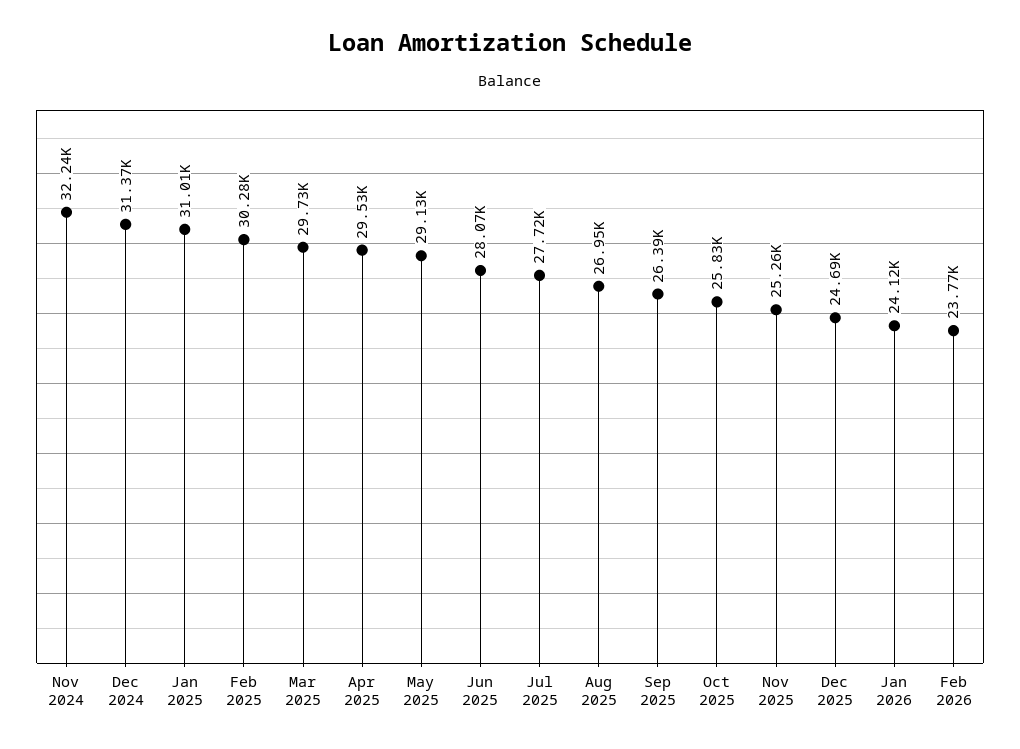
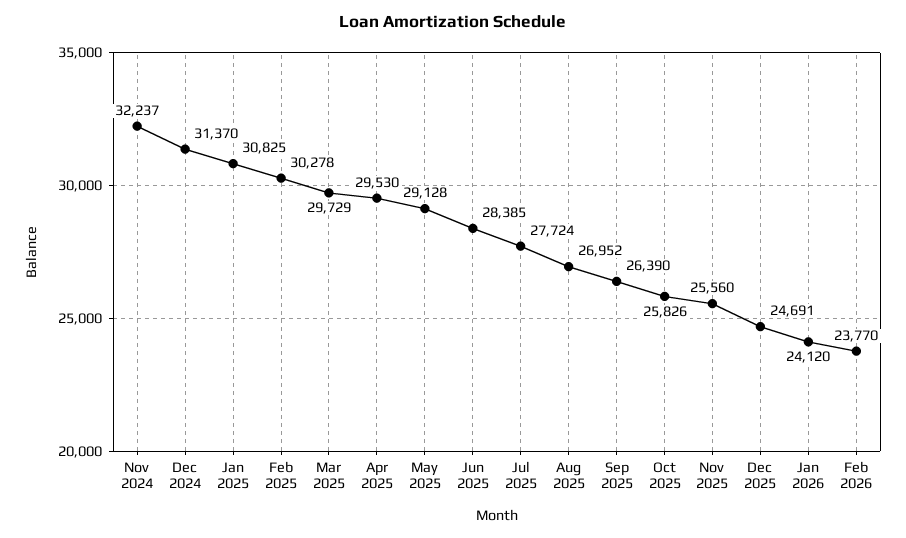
  {
    "Nov 2024": 32237,
    "Dec 2024": 31370,
-   "Jan 2025": 31010,
+   "Jan 2025": 30825,
    "Feb 2025": 30278,
    "Mar 2025": 29729,
    "Apr 2025": 29530,
    "May 2025": 29128,
-   "Jun 2025": 28070,
+   "Jun 2025": 28385,
    "Jul 2025": 27724,
    "Aug 2025": 26952,
    "Sep 2025": 26390,
    "Oct 2025": 25826,
-   "Nov 2025": 25260,
+   "Nov 2025": 25560,
    "Dec 2025": 24691,
    "Jan 2026": 24120,
    "Feb 2026": 23770
  }

